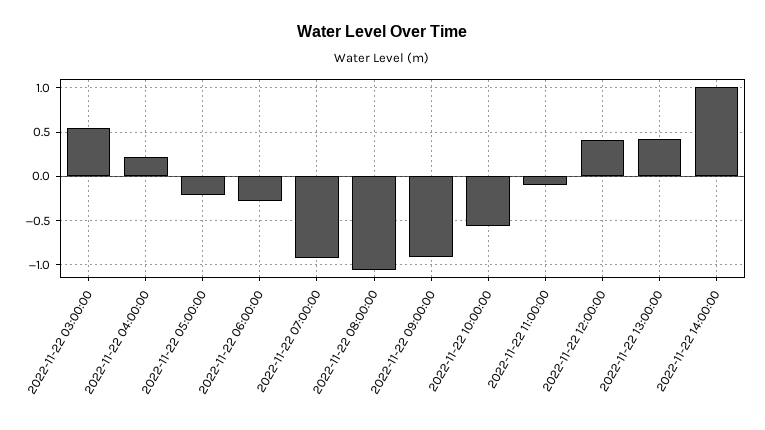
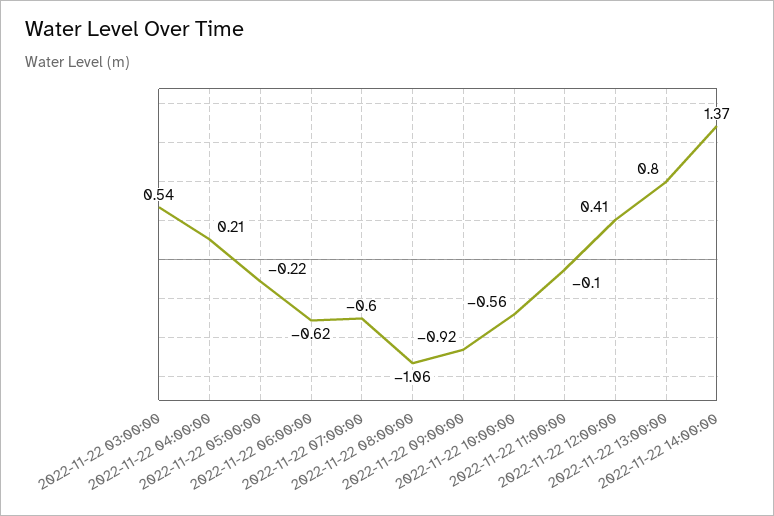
  {
    "2022-11-22 03:00:00": 0.54,
    "2022-11-22 04:00:00": 0.21,
    "2022-11-22 05:00:00": -0.22,
-   "2022-11-22 06:00:00": -0.3,
+   "2022-11-22 06:00:00": -0.62,
-   "2022-11-22 07:00:00": -0.9,
+   "2022-11-22 07:00:00": -0.6,
    "2022-11-22 08:00:00": -1.06,
    "2022-11-22 09:00:00": -0.92,
    "2022-11-22 10:00:00": -0.56,
    "2022-11-22 11:00:00": -0.1,
    "2022-11-22 12:00:00": 0.41,
-   "2022-11-22 13:00:00": 0.4,
+   "2022-11-22 13:00:00": 0.8,
-   "2022-11-22 14:00:00": 1
+   "2022-11-22 14:00:00": 1.37
  }

